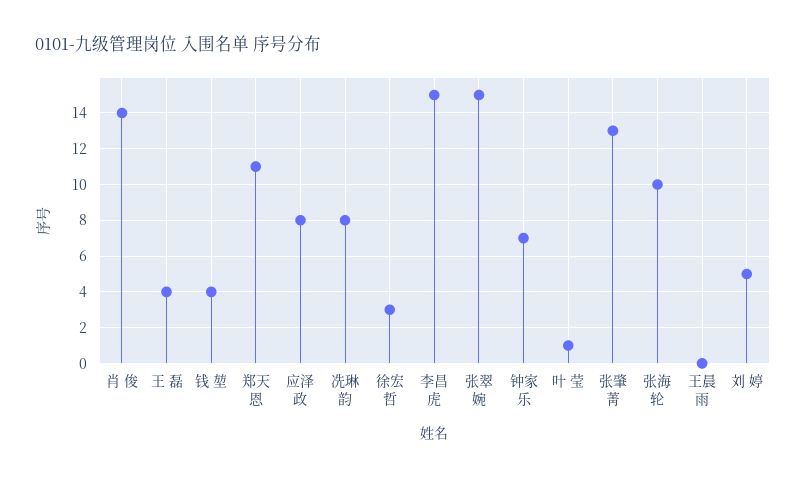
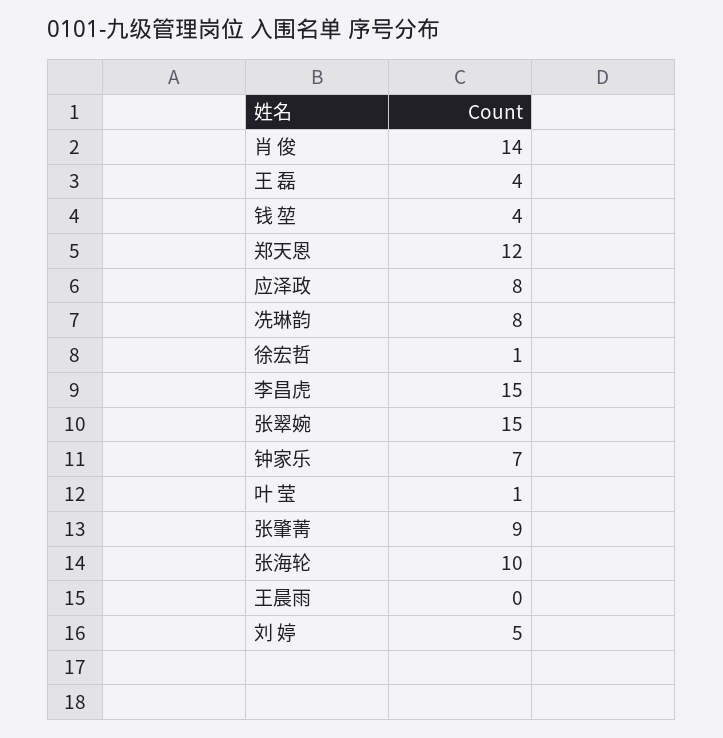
  {
    "肖 俊": 14,
    "王 磊": 4,
    "钱 堃": 4,
-   "郑天恩": 11,
+   "郑天恩": 12,
    "应泽政": 8,
    "冼琳韵": 8,
-   "徐宏哲": 3,
+   "徐宏哲": 1,
    "李昌虎": 15,
    "张翠婉": 15,
    "钟家乐": 7,
    "叶 莹": 1,
-   "张肇菁": 13,
+   "张肇菁": 9,
    "张海轮": 10,
    "王晨雨": 0,
    "刘 婷": 5
  }

